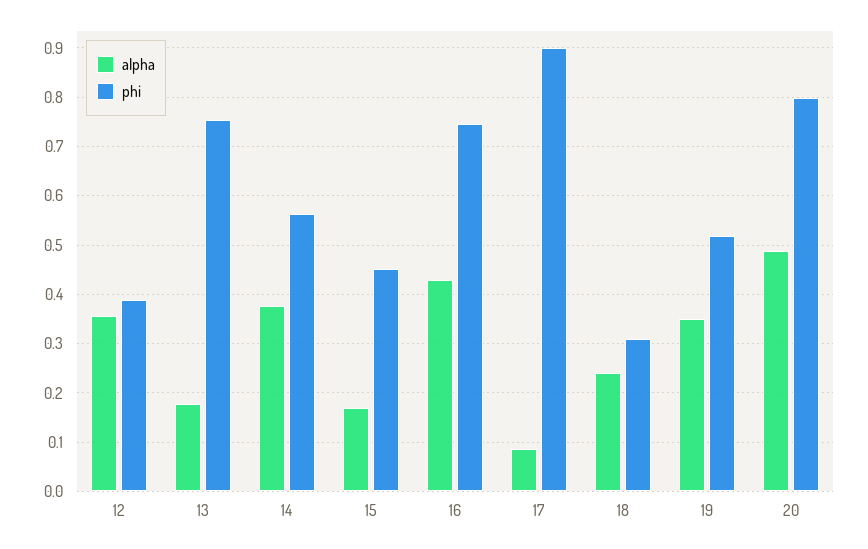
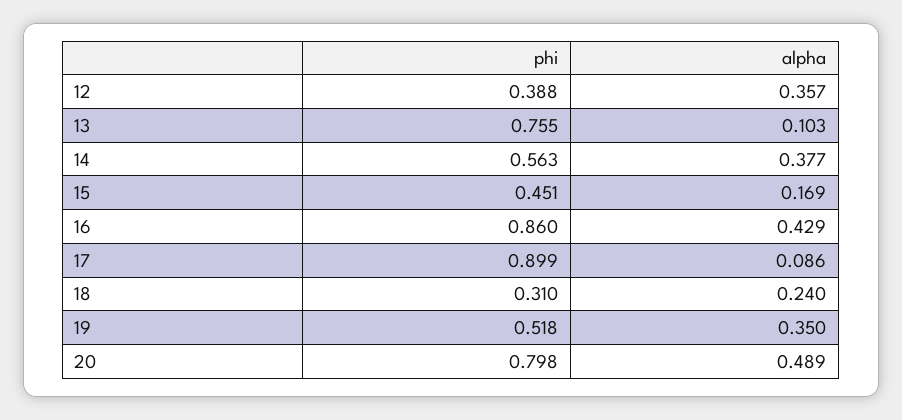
  {
    "alpha": {
      "12": 0.357,
-     "13": 0.18,
+     "13": 0.103,
      "14": 0.377,
      "15": 0.169,
      "16": 0.429,
      "17": 0.086,
      "18": 0.24,
      "19": 0.35,
      "20": 0.489
    },
    "phi": {
      "12": 0.388,
      "13": 0.755,
      "14": 0.563,
      "15": 0.451,
-     "16": 0.74,
+     "16": 0.86,
      "17": 0.899,
      "18": 0.31,
      "19": 0.518,
      "20": 0.798
    }
  }

